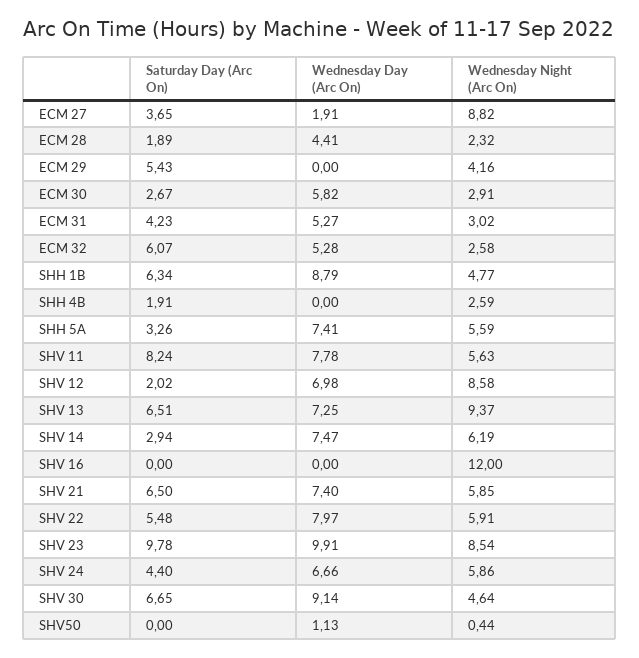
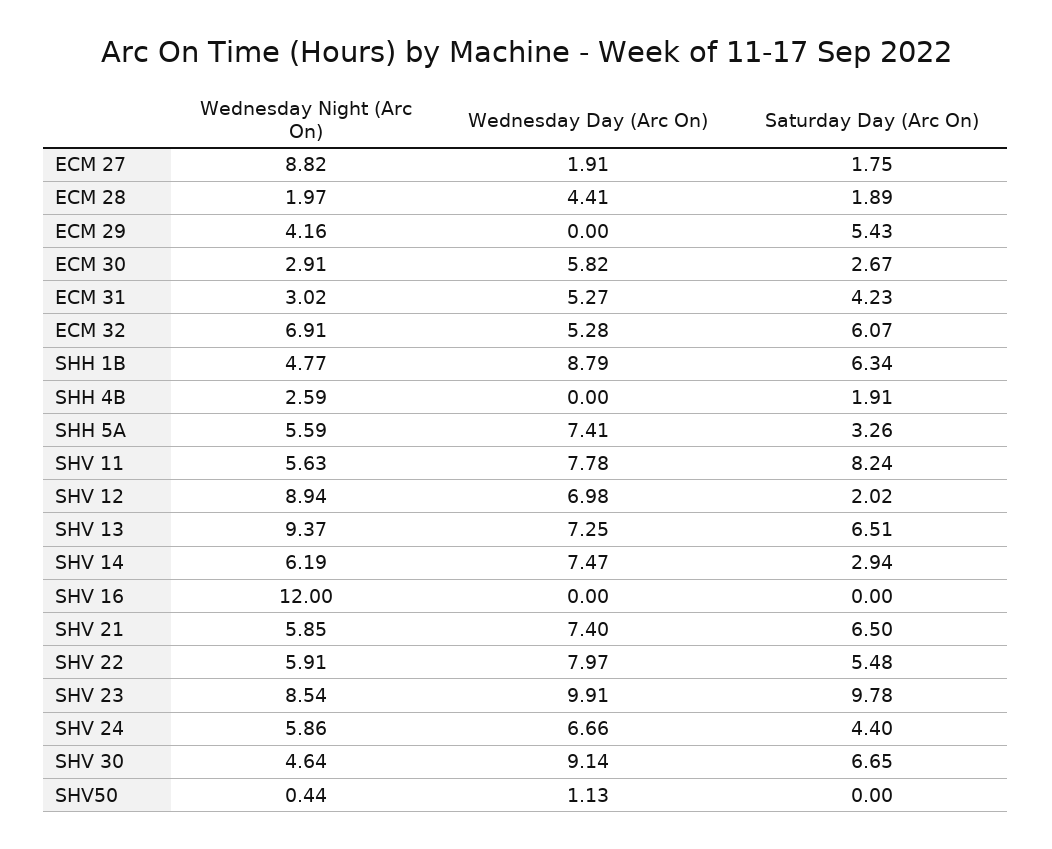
  {
    "Saturday Day (Arc On)": {
-     "ECM 27": 3.65,
+     "ECM 27": 1.75,
      "ECM 28": 1.89,
      "ECM 29": 5.43,
      "ECM 30": 2.67,
      "ECM 31": 4.23,
      "ECM 32": 6.07,
      "SHH 1B": 6.34,
      "SHH 4B": 1.91,
      "SHH 5A": 3.26,
      "SHV 11": 8.24,
      "SHV 12": 2.02,
      "SHV 13": 6.51,
      "SHV 14": 2.94,
      "SHV 16": 0,
      "SHV 21": 6.5,
      "SHV 22": 5.48,
      "SHV 23": 9.78,
      "SHV 24": 4.4,
      "SHV 30": 6.65,
      "SHV50": 0
    },
    "Wednesday Day (Arc On)": {
      "ECM 27": 1.91,
      "ECM 28": 4.41,
      "ECM 29": 0,
      "ECM 30": 5.82,
      "ECM 31": 5.27,
      "ECM 32": 5.28,
      "SHH 1B": 8.79,
      "SHH 4B": 0,
      "SHH 5A": 7.41,
      "SHV 11": 7.78,
      "SHV 12": 6.98,
      "SHV 13": 7.25,
      "SHV 14": 7.47,
      "SHV 16": 0,
      "SHV 21": 7.4,
      "SHV 22": 7.97,
      "SHV 23": 9.91,
      "SHV 24": 6.66,
      "SHV 30": 9.14,
      "SHV50": 1.13
    },
    "Wednesday Night (Arc On)": {
      "ECM 27": 8.82,
-     "ECM 28": 2.32,
+     "ECM 28": 1.97,
      "ECM 29": 4.16,
      "ECM 30": 2.91,
      "ECM 31": 3.02,
-     "ECM 32": 2.58,
+     "ECM 32": 6.91,
      "SHH 1B": 4.77,
      "SHH 4B": 2.59,
      "SHH 5A": 5.59,
      "SHV 11": 5.63,
-     "SHV 12": 8.58,
+     "SHV 12": 8.94,
      "SHV 13": 9.37,
      "SHV 14": 6.19,
      "SHV 16": 12,
      "SHV 21": 5.85,
      "SHV 22": 5.91,
      "SHV 23": 8.54,
      "SHV 24": 5.86,
      "SHV 30": 4.64,
      "SHV50": 0.44
    }
  }

